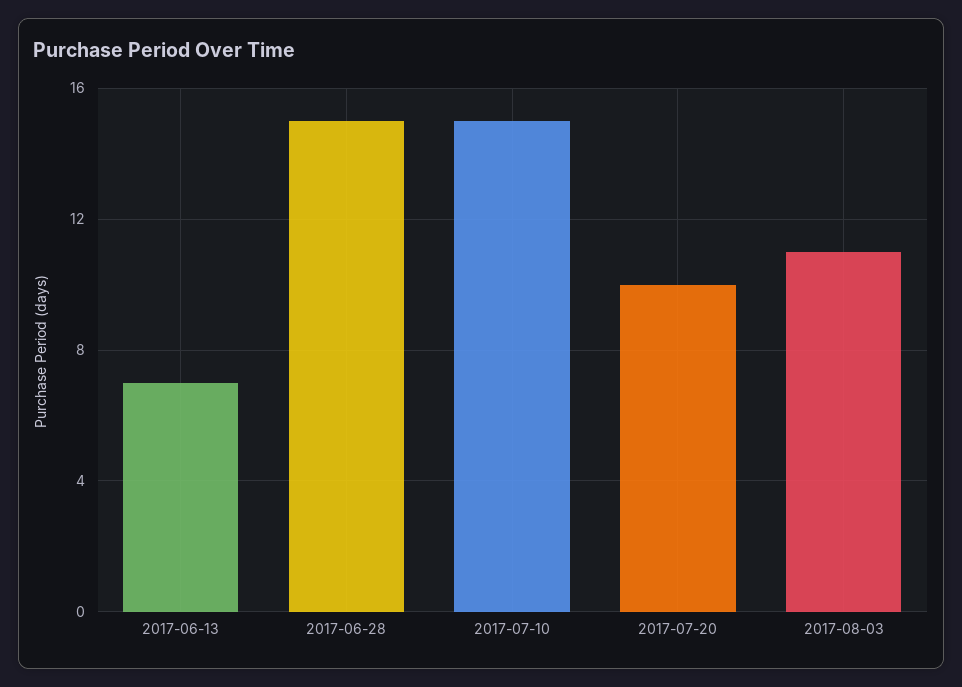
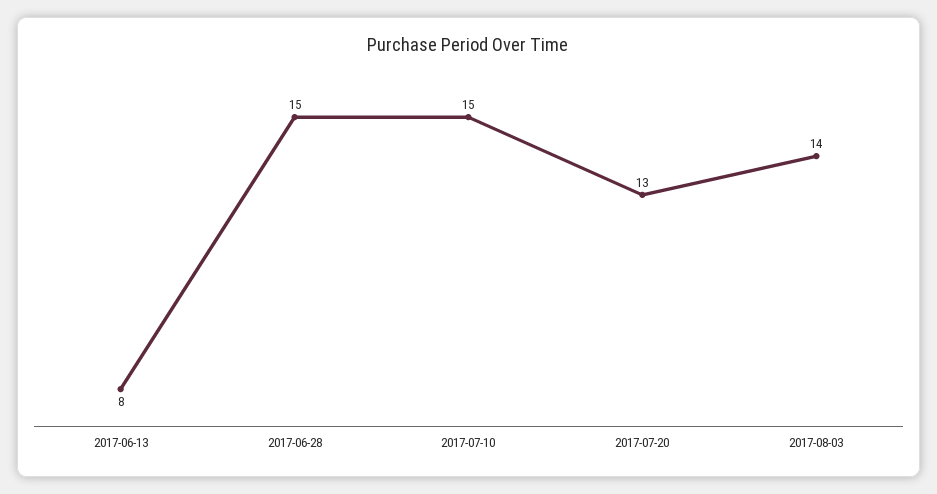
  {
-   "2017-06-13": 7,
+   "2017-06-13": 8,
    "2017-06-28": 15,
    "2017-07-10": 15,
-   "2017-07-20": 10,
+   "2017-07-20": 13,
-   "2017-08-03": 11
+   "2017-08-03": 14
  }

